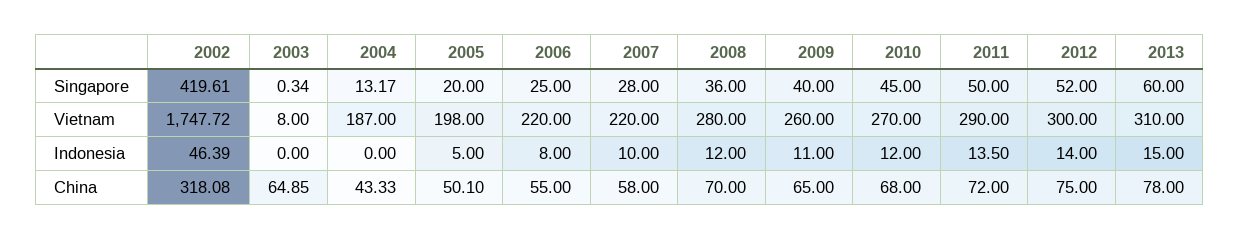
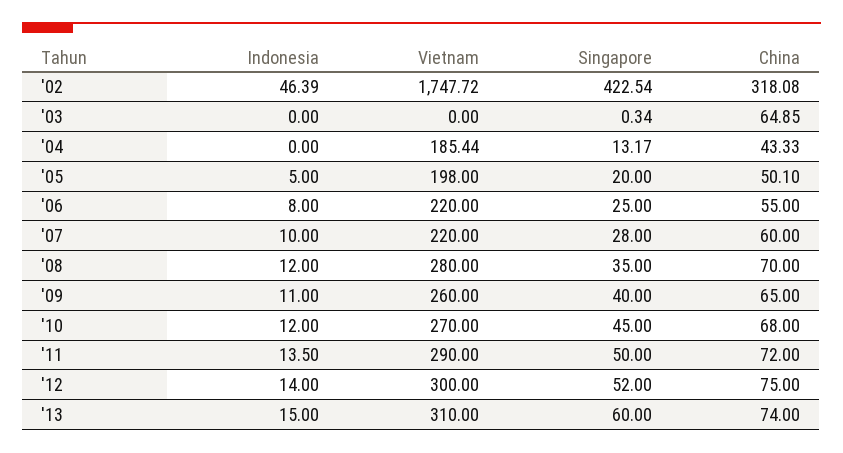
  {
    "2002": {
-     "Singapore": 419.61,
+     "Singapore": 422.54,
      "Vietnam": 1747.72,
      "Indonesia": 46.39,
      "China": 318.08
    },
    "2003": {
      "Singapore": 0.34,
-     "Vietnam": 8,
+     "Vietnam": 0,
      "Indonesia": 0,
      "China": 64.85
    },
    "2004": {
      "Singapore": 13.17,
-     "Vietnam": 187,
+     "Vietnam": 185.44,
      "Indonesia": 0,
      "China": 43.33
    },
    "2005": {
      "Singapore": 20,
      "Vietnam": 198,
      "Indonesia": 5,
      "China": 50.1
    },
    "2006": {
      "Singapore": 25,
      "Vietnam": 220,
      "Indonesia": 8,
      "China": 55
    },
    "2007": {
      "Singapore": 28,
      "Vietnam": 220,
      "Indonesia": 10,
-     "China": 58
+     "China": 60
    },
    "2008": {
-     "Singapore": 36,
+     "Singapore": 35,
      "Vietnam": 280,
      "Indonesia": 12,
      "China": 70
    },
    "2009": {
      "Singapore": 40,
      "Vietnam": 260,
      "Indonesia": 11,
      "China": 65
    },
    "2010": {
      "Singapore": 45,
      "Vietnam": 270,
      "Indonesia": 12,
      "China": 68
    },
    "2011": {
      "Singapore": 50,
      "Vietnam": 290,
      "Indonesia": 13.5,
      "China": 72
    },
    "2012": {
      "Singapore": 52,
      "Vietnam": 300,
      "Indonesia": 14,
      "China": 75
    },
    "2013": {
      "Singapore": 60,
      "Vietnam": 310,
      "Indonesia": 15,
-     "China": 78
+     "China": 74
    }
  }

